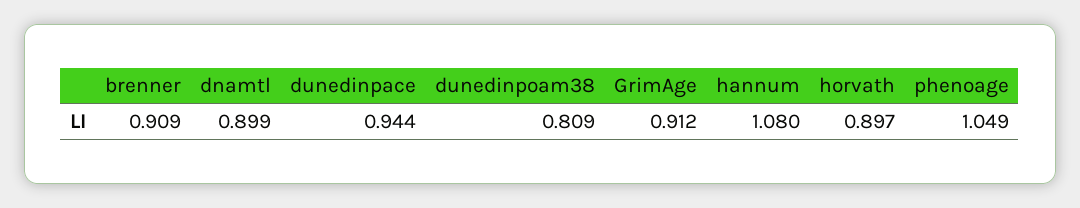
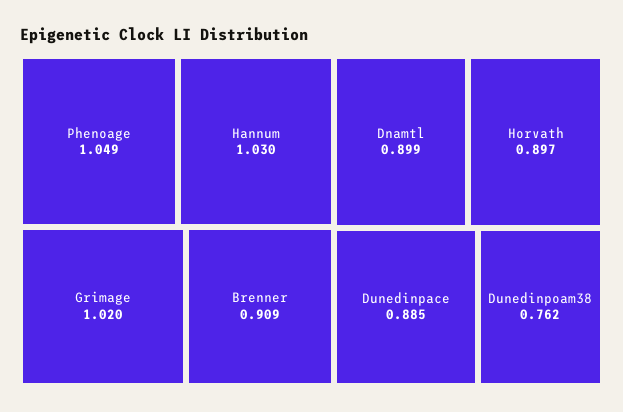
  {
    "brenner": 0.909,
    "dnamtl": 0.899,
-   "dunedinpace": 0.944,
+   "dunedinpace": 0.885,
-   "dunedinpoam38": 0.809,
+   "dunedinpoam38": 0.762,
-   "GrimAge": 0.912,
+   "GrimAge": 1.02,
-   "hannum": 1.08,
+   "hannum": 1.03,
    "horvath": 0.897,
    "phenoage": 1.049
  }

